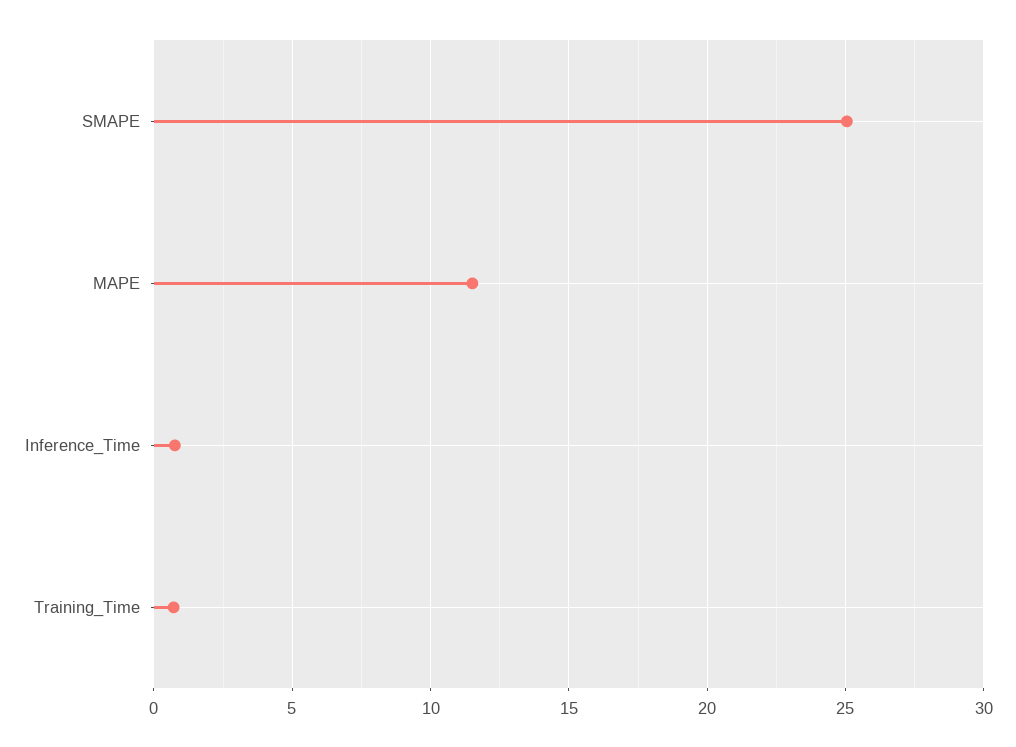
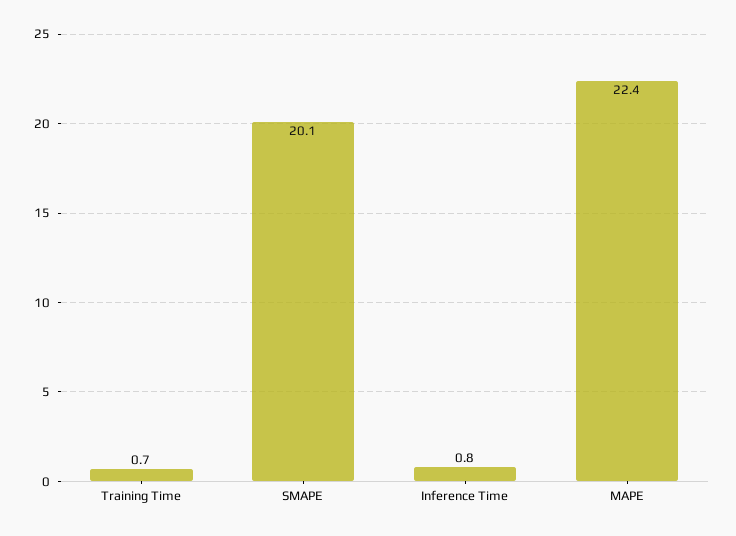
  {
-   "SMAPE": 25,
+   "SMAPE": 20.1,
-   "MAPE": 11.5,
+   "MAPE": 22.4,
    "Inference_Time": 0.8,
    "Training_Time": 0.7
  }

